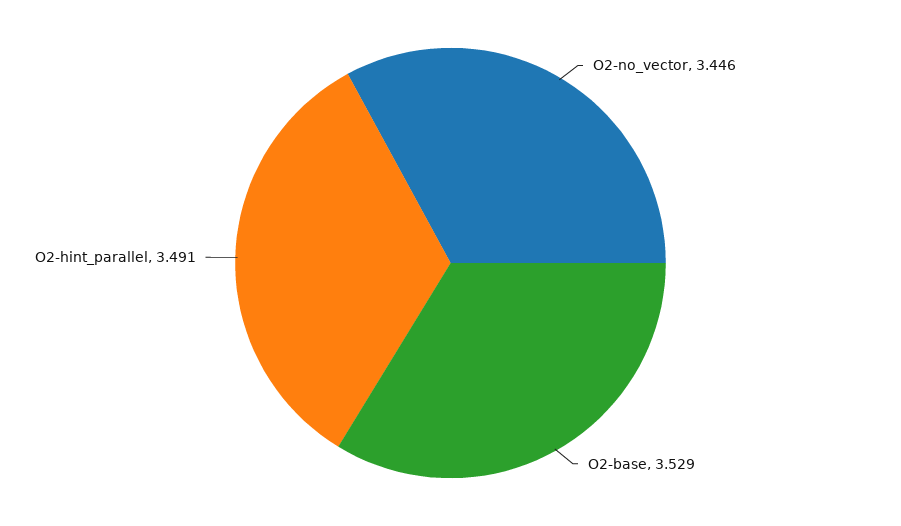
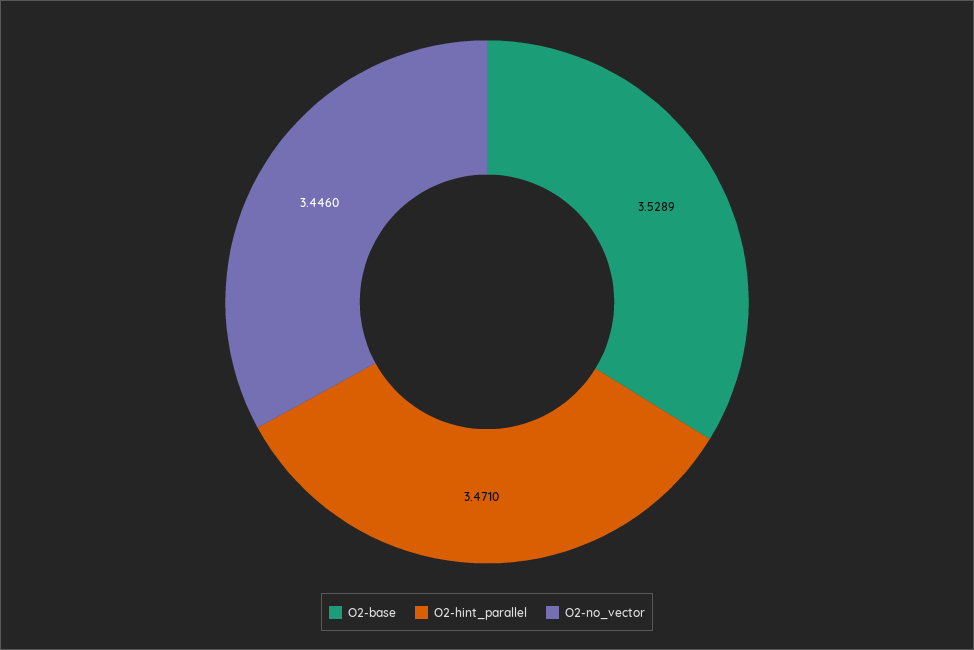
  {
    "O2-no_vector": 3.446,
    "O2-base": 3.5289,
-   "O2-hint_parallel": 3.491
+   "O2-hint_parallel": 3.471
  }

